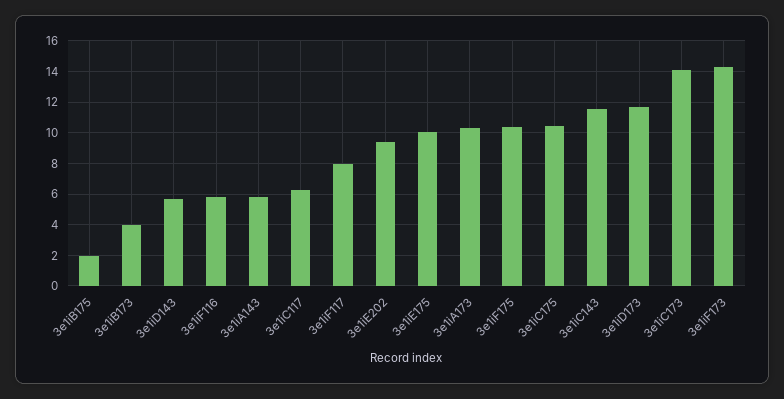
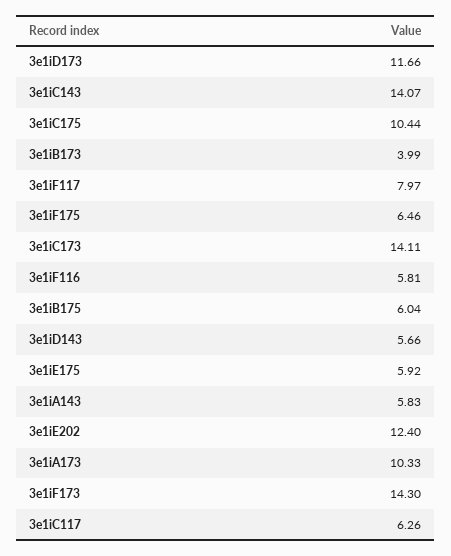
  {
-   "3e1iB175": 2,
+   "3e1iB175": 6.04,
    "3e1iB173": 3.99,
    "3e1iD143": 5.66,
    "3e1iF116": 5.81,
    "3e1iA143": 5.83,
    "3e1iC117": 6.26,
    "3e1iF117": 7.97,
-   "3e1iE202": 9.5,
+   "3e1iE202": 12.4,
-   "3e1iE175": 10,
+   "3e1iE175": 5.92,
    "3e1iA173": 10.33,
-   "3e1iF175": 10.5,
+   "3e1iF175": 6.46,
    "3e1iC175": 10.44,
-   "3e1iC143": 11.5,
+   "3e1iC143": 14.07,
    "3e1iD173": 11.66,
    "3e1iC173": 14.11,
    "3e1iF173": 14.3
  }

